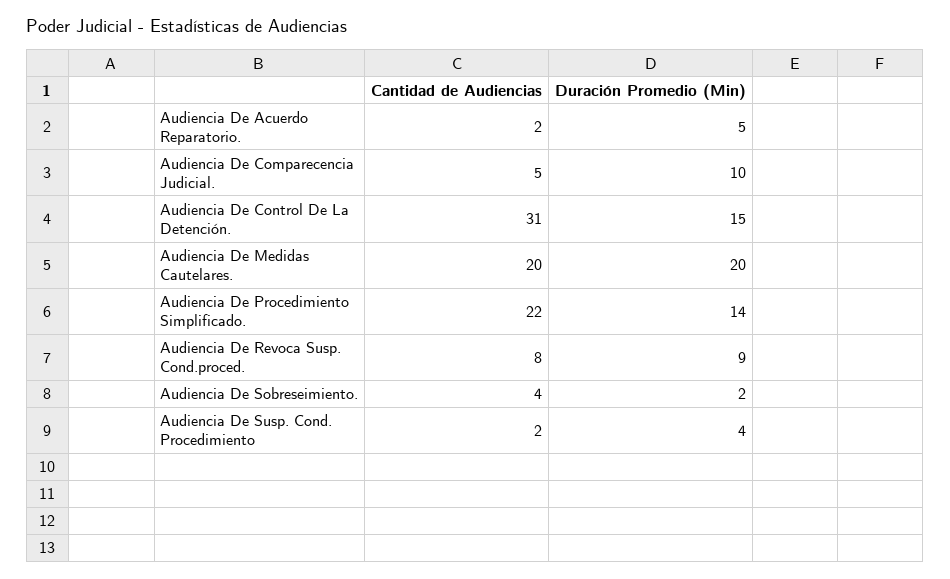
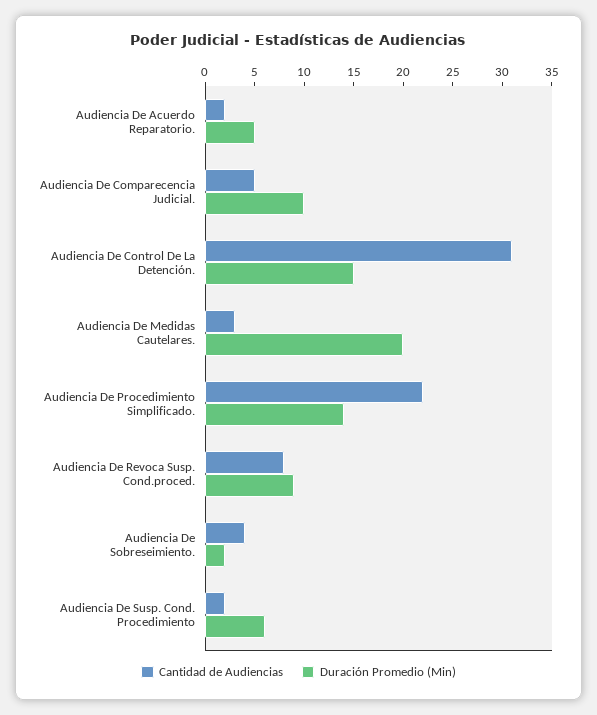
  {
    "Cantidad de Audiencias": {
      "Audiencia De Acuerdo Reparatorio.": 2,
      "Audiencia De Comparecencia Judicial.": 5,
      "Audiencia De Control De La Detención.": 31,
-     "Audiencia De Medidas Cautelares.": 20,
+     "Audiencia De Medidas Cautelares.": 3,
      "Audiencia De Procedimiento Simplificado.": 22,
      "Audiencia De Revoca Susp. Cond.proced.": 8,
      "Audiencia De Sobreseimiento.": 4,
      "Audiencia De Susp. Cond. Procedimiento": 2
    },
    "Duración Promedio (Min)": {
      "Audiencia De Acuerdo Reparatorio.": 5,
      "Audiencia De Comparecencia Judicial.": 10,
      "Audiencia De Control De La Detención.": 15,
      "Audiencia De Medidas Cautelares.": 20,
      "Audiencia De Procedimiento Simplificado.": 14,
      "Audiencia De Revoca Susp. Cond.proced.": 9,
      "Audiencia De Sobreseimiento.": 2,
-     "Audiencia De Susp. Cond. Procedimiento": 4
+     "Audiencia De Susp. Cond. Procedimiento": 6
    }
  }

